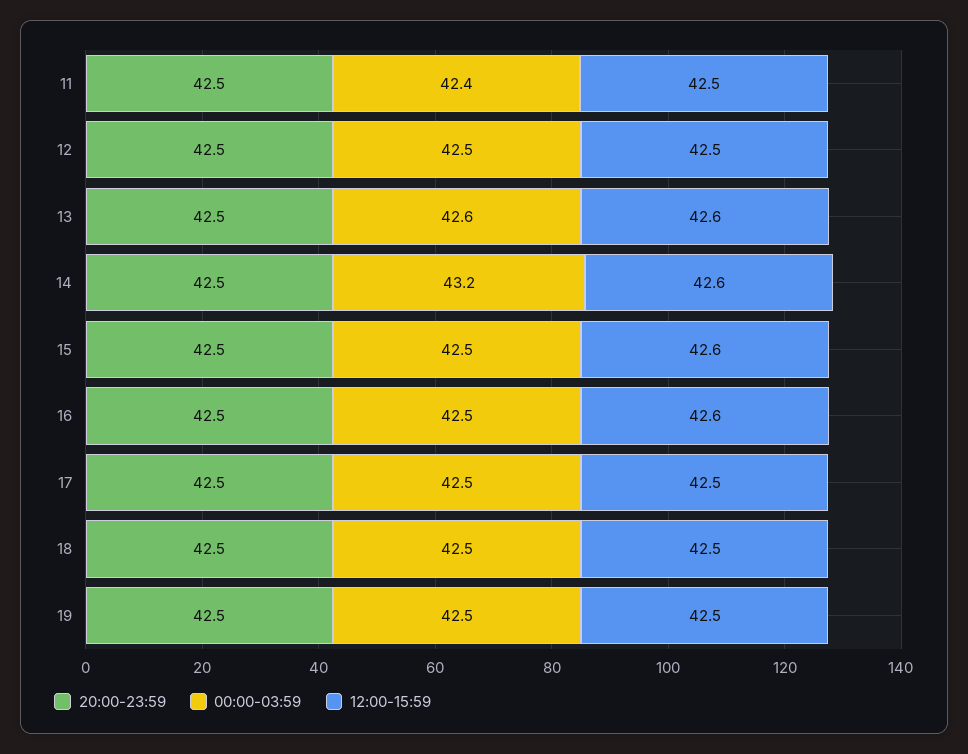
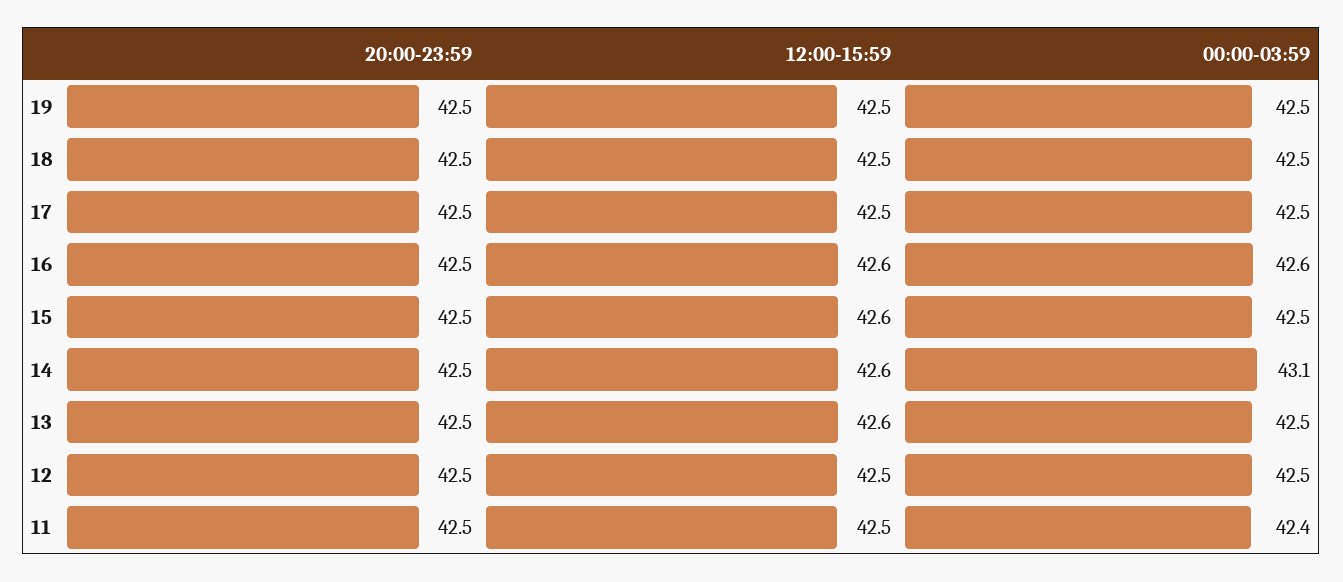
  {
    "20:00-23:59": {
      "11": 42.5,
      "12": 42.5,
      "13": 42.5,
      "14": 42.5,
      "15": 42.5,
      "16": 42.5,
      "17": 42.5,
      "18": 42.5,
      "19": 42.5
    },
    "00:00-03:59": {
      "11": 42.4,
      "12": 42.5,
-     "13": 42.6,
+     "13": 42.5,
-     "14": 43.2,
+     "14": 43.1,
      "15": 42.5,
-     "16": 42.5,
+     "16": 42.6,
      "17": 42.5,
      "18": 42.5,
      "19": 42.5
    },
    "12:00-15:59": {
      "11": 42.5,
      "12": 42.5,
      "13": 42.6,
      "14": 42.6,
      "15": 42.6,
      "16": 42.6,
      "17": 42.5,
      "18": 42.5,
      "19": 42.5
    }
  }

